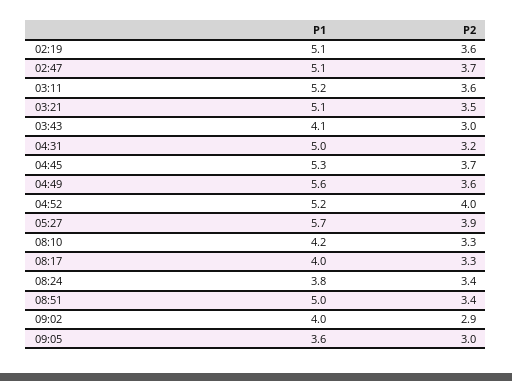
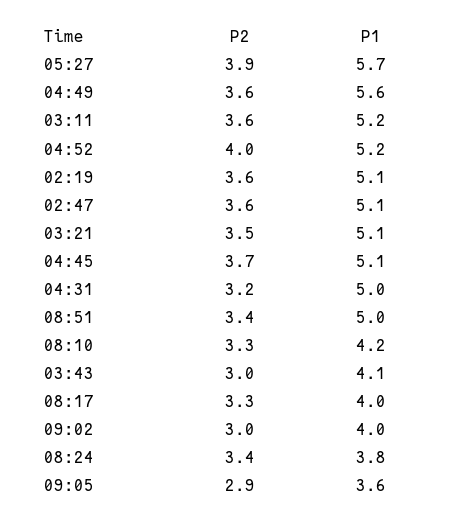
  {
    "P1": {
      "02:19": 5.1,
      "02:47": 5.1,
      "03:11": 5.2,
      "03:21": 5.1,
      "03:43": 4.1,
      "04:31": 5,
-     "04:45": 5.3,
+     "04:45": 5.1,
      "04:49": 5.6,
      "04:52": 5.2,
      "05:27": 5.7,
      "08:10": 4.2,
      "08:17": 4,
      "08:24": 3.8,
      "08:51": 5,
      "09:02": 4,
      "09:05": 3.6
    },
    "P2": {
      "02:19": 3.6,
-     "02:47": 3.7,
+     "02:47": 3.6,
      "03:11": 3.6,
      "03:21": 3.5,
      "03:43": 3,
      "04:31": 3.2,
      "04:45": 3.7,
      "04:49": 3.6,
      "04:52": 4,
      "05:27": 3.9,
      "08:10": 3.3,
      "08:17": 3.3,
      "08:24": 3.4,
      "08:51": 3.4,
-     "09:02": 2.9,
+     "09:02": 3,
-     "09:05": 3
+     "09:05": 2.9
    }
  }

